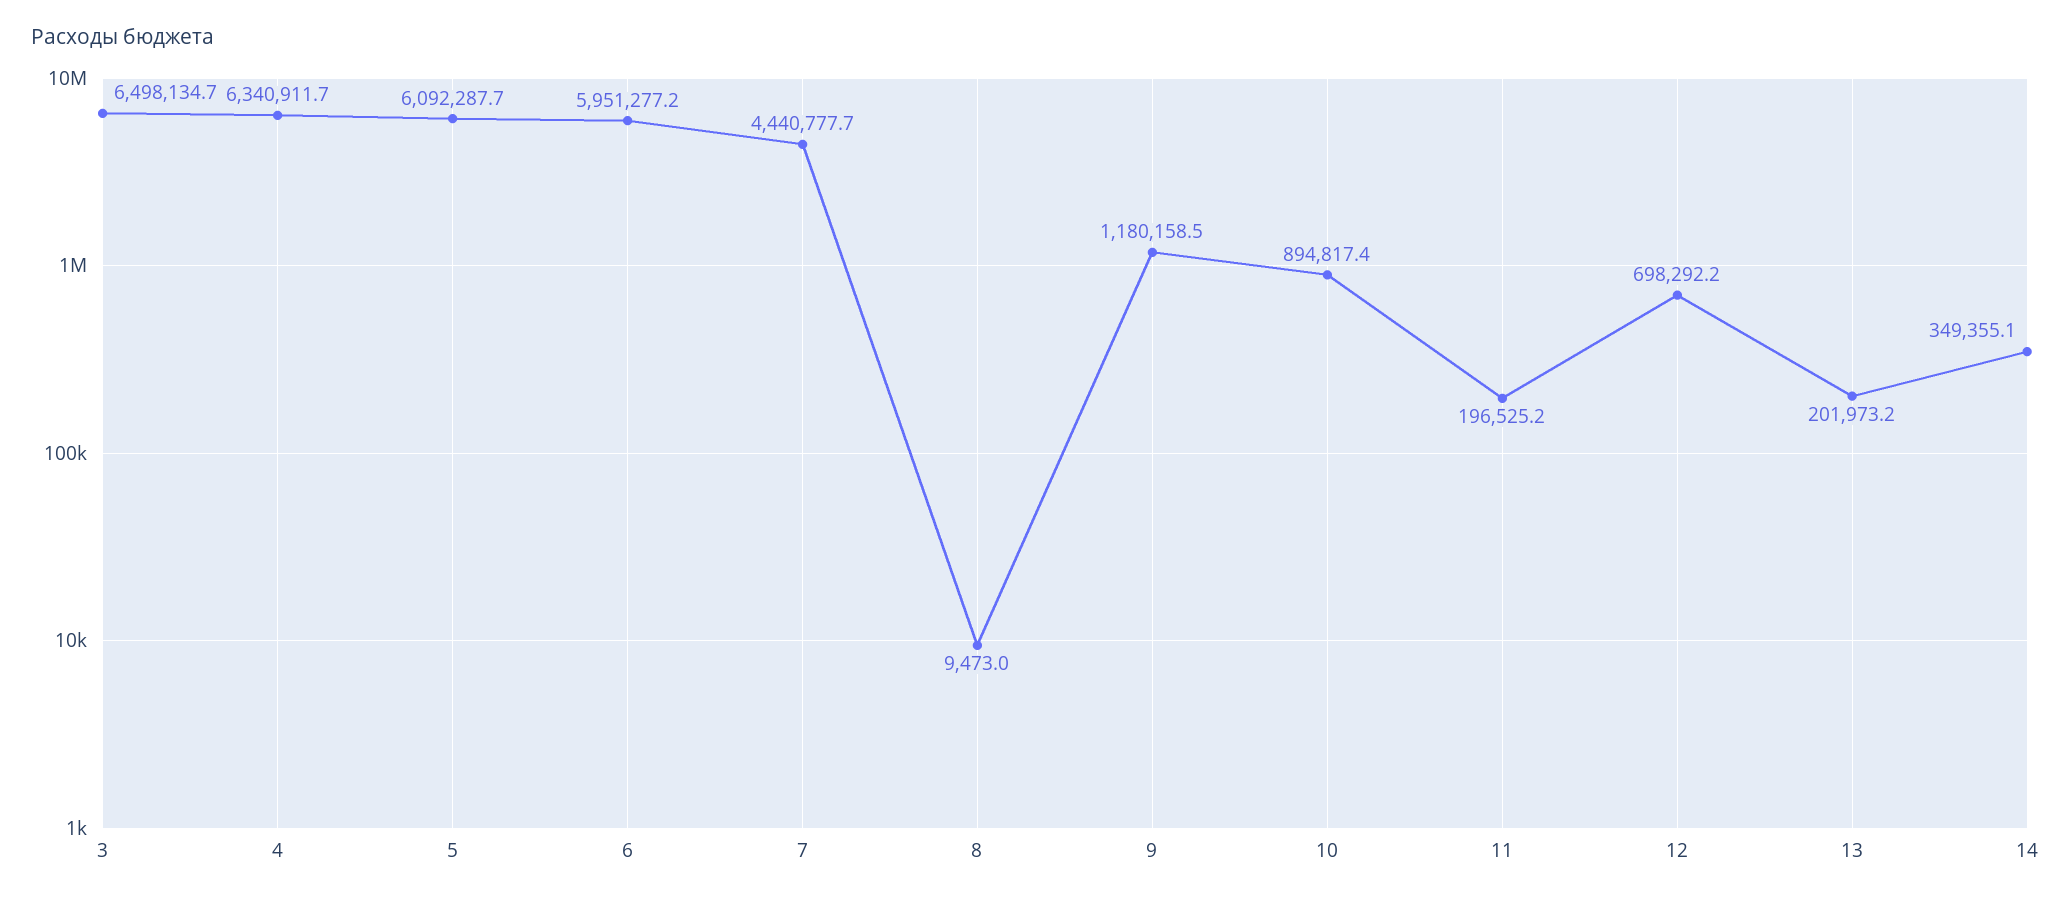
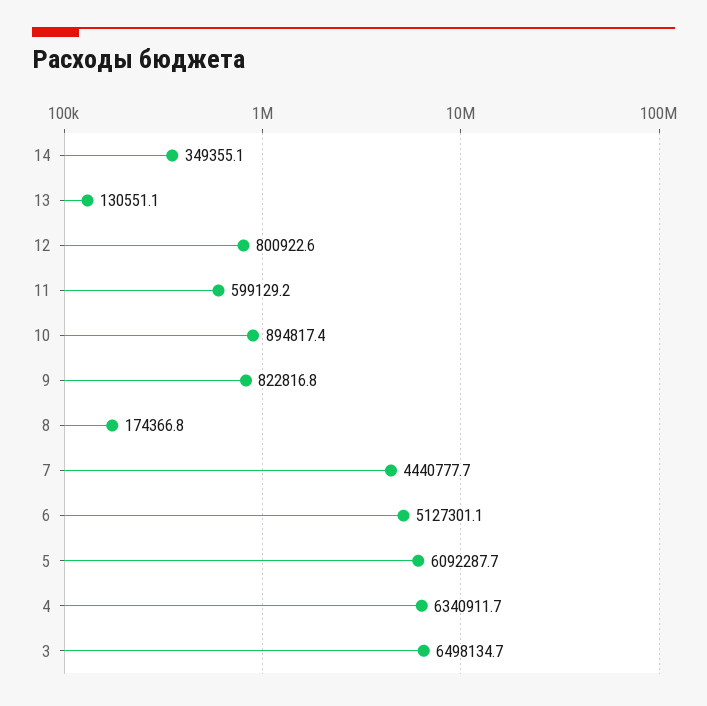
  {
    "3": 6498134.7,
    "4": 6340911.7,
    "5": 6092287.7,
-   "6": 5951277.2,
+   "6": 5127301.1,
    "7": 4440777.7,
-   "8": 9473,
+   "8": 174366.8,
-   "9": 1180158.5,
+   "9": 822816.8,
    "10": 894817.4,
-   "11": 196525.2,
+   "11": 599129.2,
-   "12": 698292.2,
+   "12": 800922.6,
-   "13": 201973.2,
+   "13": 130551.1,
    "14": 349355.1
  }

